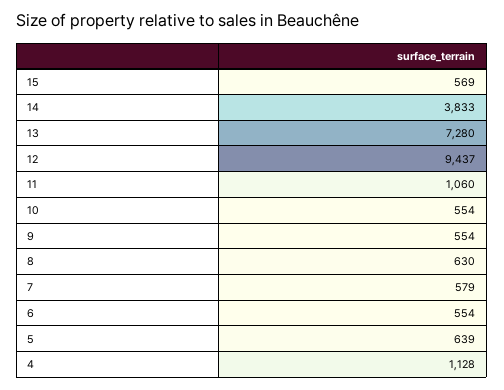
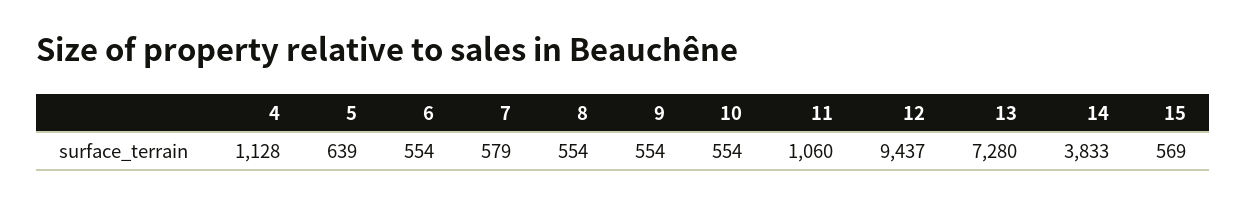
  {
    "15": 569,
    "14": 3833,
    "13": 7280,
    "12": 9437,
    "11": 1060,
    "10": 554,
    "9": 554,
-   "8": 630,
+   "8": 554,
    "7": 579,
    "6": 554,
    "5": 639,
    "4": 1128
  }

